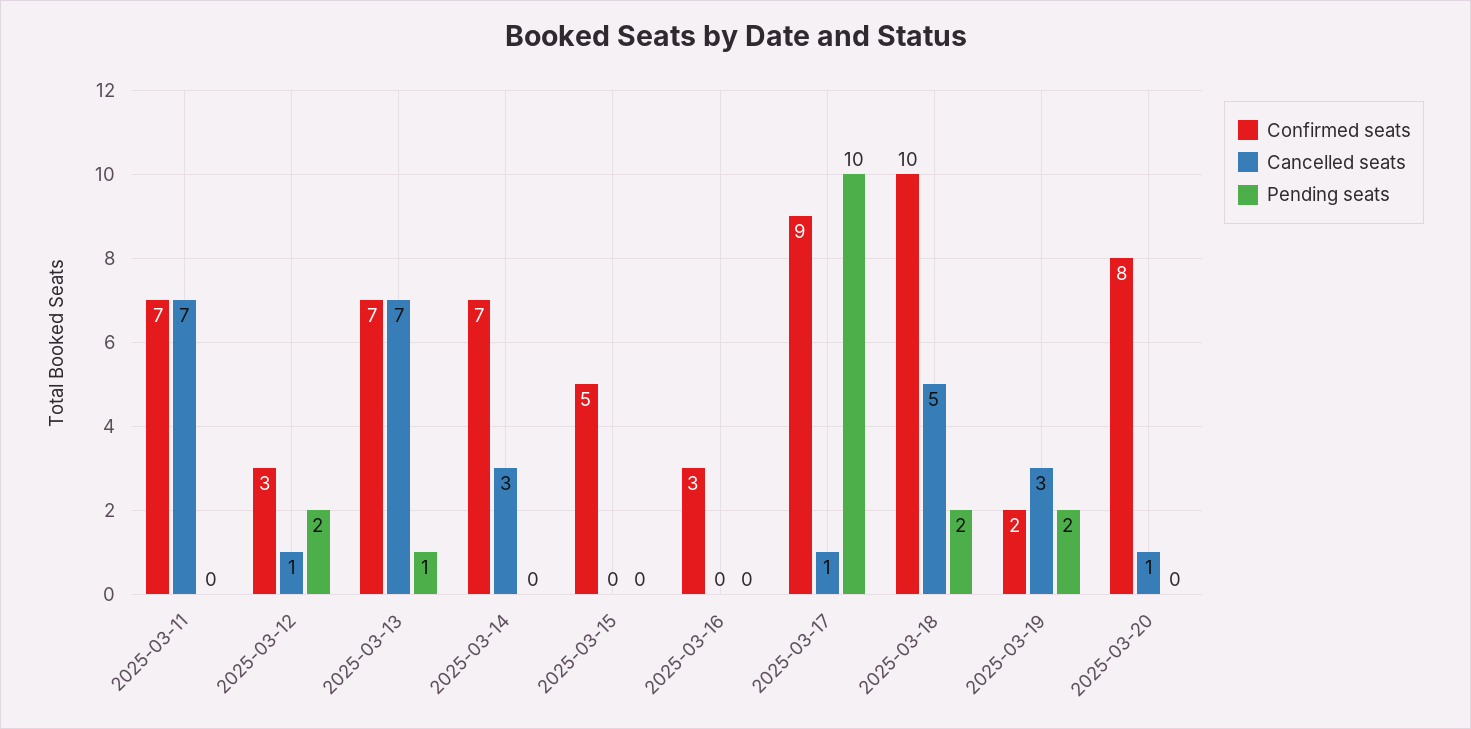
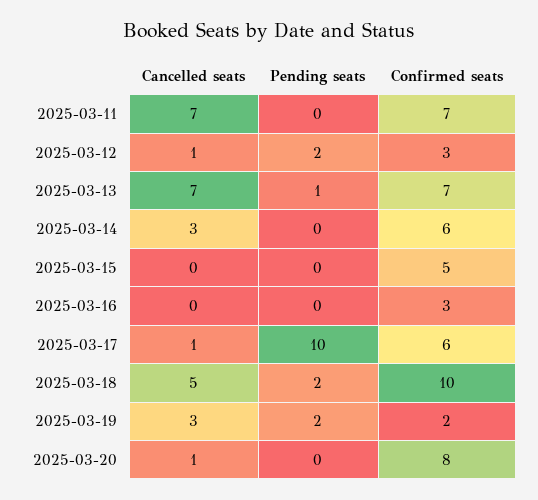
  {
    "Confirmed seats": {
      "2025-03-11": 7,
      "2025-03-12": 3,
      "2025-03-13": 7,
-     "2025-03-14": 7,
+     "2025-03-14": 6,
      "2025-03-15": 5,
      "2025-03-16": 3,
-     "2025-03-17": 9,
+     "2025-03-17": 6,
      "2025-03-18": 10,
      "2025-03-19": 2,
      "2025-03-20": 8
    },
    "Cancelled seats": {
      "2025-03-11": 7,
      "2025-03-12": 1,
      "2025-03-13": 7,
      "2025-03-14": 3,
      "2025-03-15": 0,
      "2025-03-16": 0,
      "2025-03-17": 1,
      "2025-03-18": 5,
      "2025-03-19": 3,
      "2025-03-20": 1
    },
    "Pending seats": {
      "2025-03-11": 0,
      "2025-03-12": 2,
      "2025-03-13": 1,
      "2025-03-14": 0,
      "2025-03-15": 0,
      "2025-03-16": 0,
      "2025-03-17": 10,
      "2025-03-18": 2,
      "2025-03-19": 2,
      "2025-03-20": 0
    }
  }

